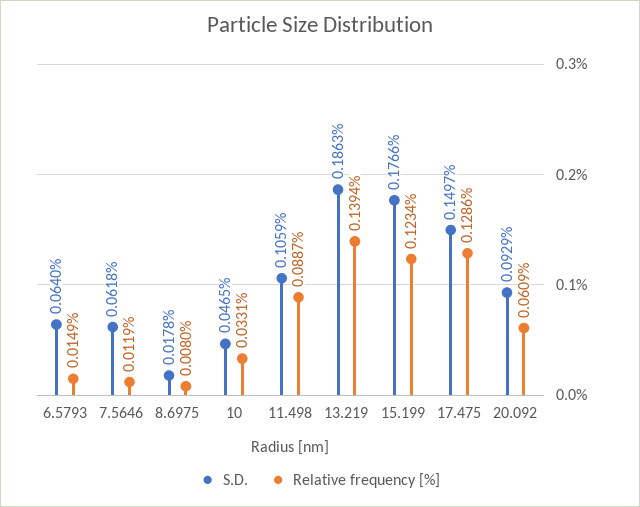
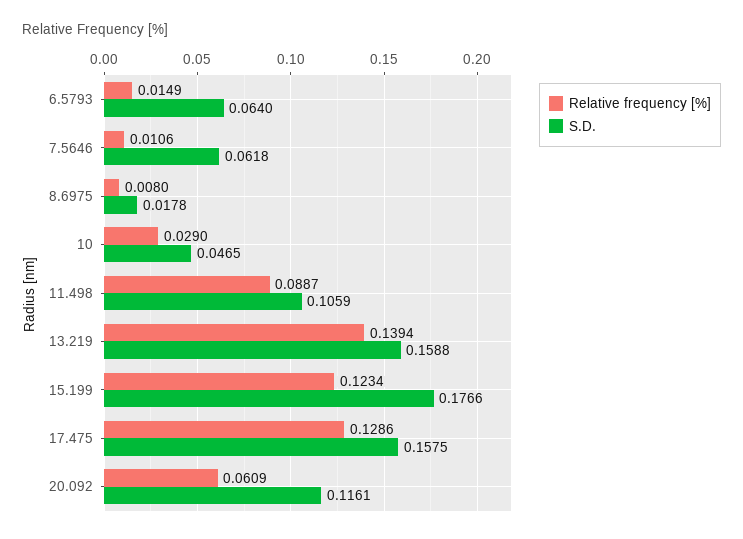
  {
    "S.D.": {
      "6.5793": 0.064,
      "7.5646": 0.0618,
      "8.6975": 0.0178,
      "10": 0.0465,
      "11.498": 0.1059,
-     "13.219": 0.1863,
+     "13.219": 0.1588,
      "15.199": 0.1766,
-     "17.475": 0.1497,
+     "17.475": 0.1575,
-     "20.092": 0.0929
+     "20.092": 0.1161
    },
    "Relative frequency [%]": {
      "6.5793": 0.0149,
-     "7.5646": 0.0119,
+     "7.5646": 0.0106,
      "8.6975": 0.008,
-     "10": 0.0331,
+     "10": 0.029,
      "11.498": 0.0887,
      "13.219": 0.1394,
      "15.199": 0.1234,
      "17.475": 0.1286,
      "20.092": 0.0609
    }
  }

